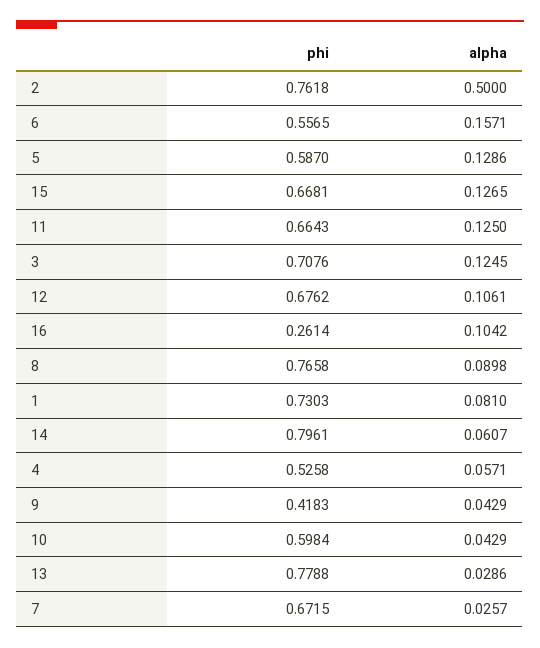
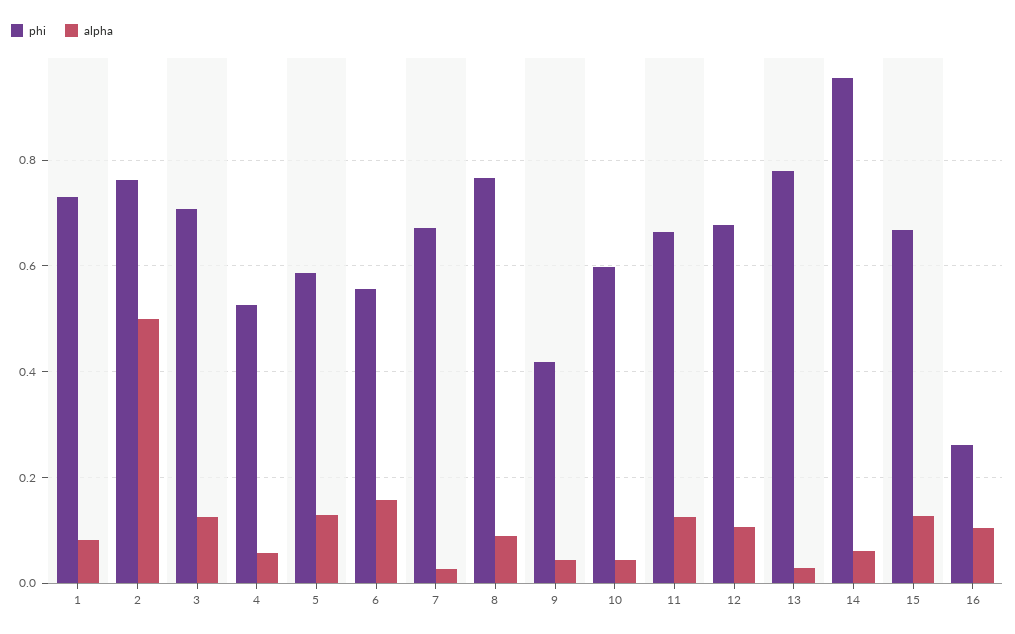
  {
    "phi": {
      "2": 0.7618,
      "6": 0.5565,
      "5": 0.587,
      "15": 0.6681,
      "11": 0.6643,
      "3": 0.7076,
      "12": 0.6762,
      "16": 0.2614,
      "8": 0.7658,
      "1": 0.7303,
-     "14": 0.7961,
+     "14": 0.96,
      "4": 0.5258,
      "9": 0.4183,
      "10": 0.5984,
      "13": 0.7788,
      "7": 0.6715
    },
    "alpha": {
      "2": 0.5,
      "6": 0.1571,
      "5": 0.1286,
      "15": 0.1265,
      "11": 0.125,
      "3": 0.1245,
      "12": 0.1061,
      "16": 0.1042,
      "8": 0.0898,
      "1": 0.081,
      "14": 0.0607,
      "4": 0.0571,
      "9": 0.0429,
      "10": 0.0429,
      "13": 0.0286,
      "7": 0.0257
    }
  }

